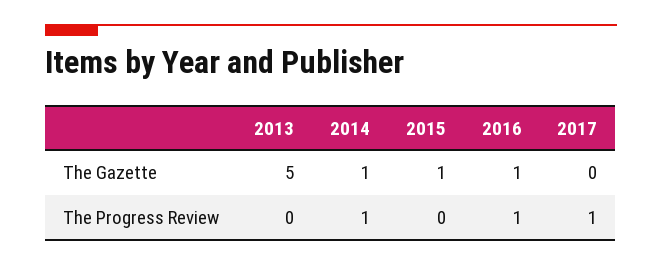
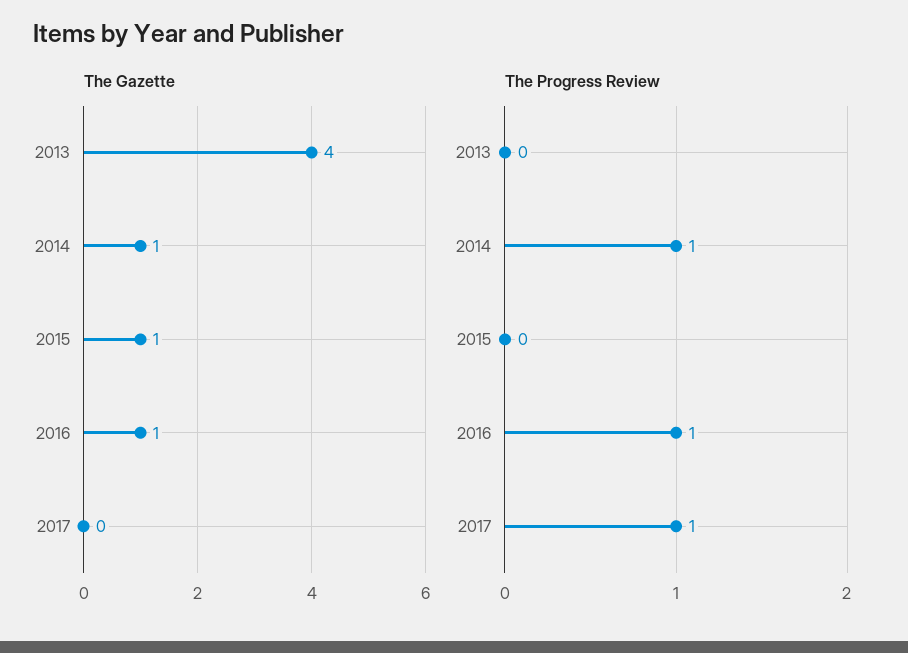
  {
    "The Gazette": {
-     "2013": 5,
+     "2013": 4,
      "2014": 1,
      "2015": 1,
      "2016": 1,
      "2017": 0
    },
    "The Progress Review": {
      "2013": 0,
      "2014": 1,
      "2015": 0,
      "2016": 1,
      "2017": 1
    }
  }

